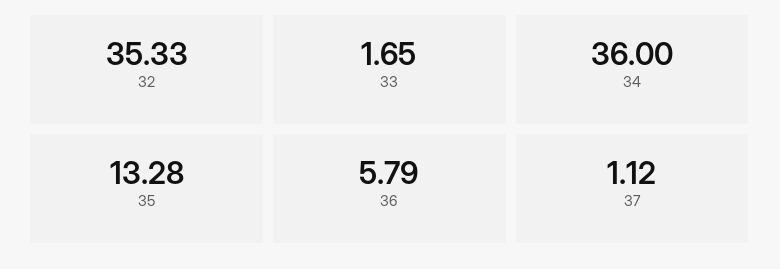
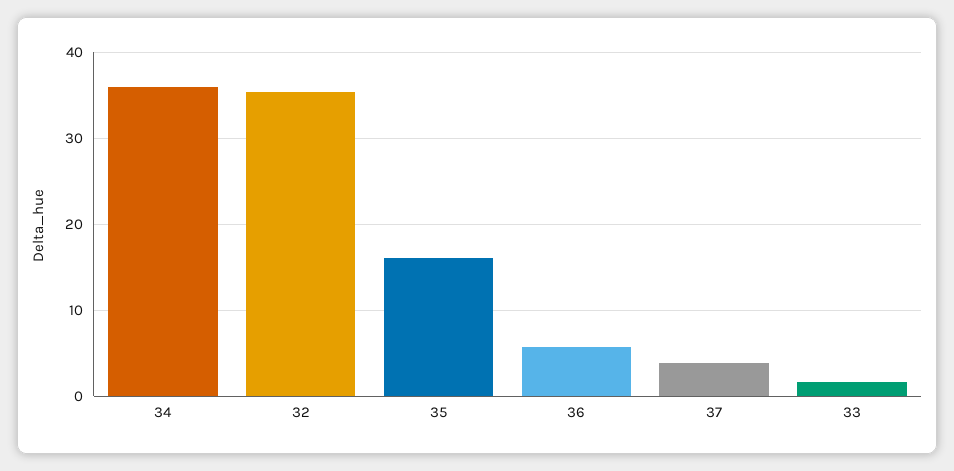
  {
    "32": 35.33,
    "33": 1.65,
    "34": 36,
-   "35": 13.28,
+   "35": 16,
    "36": 5.79,
-   "37": 1.12
+   "37": 4
  }

